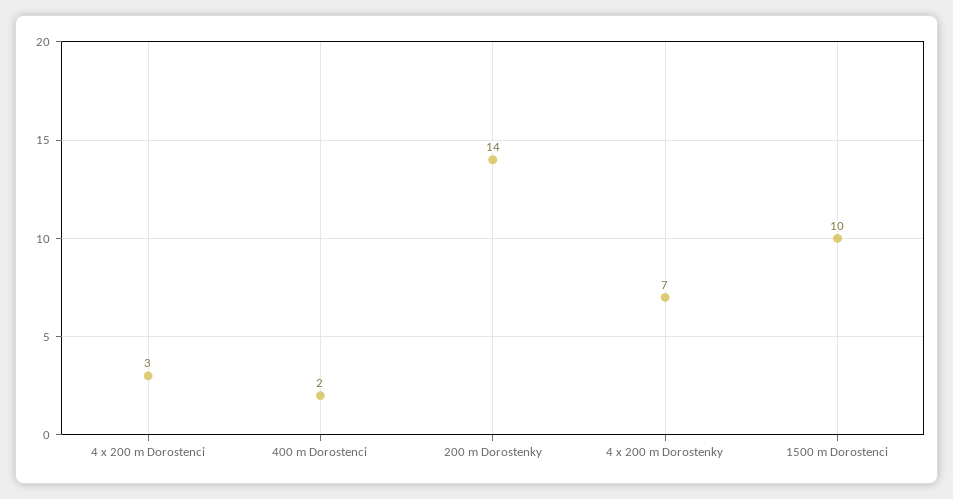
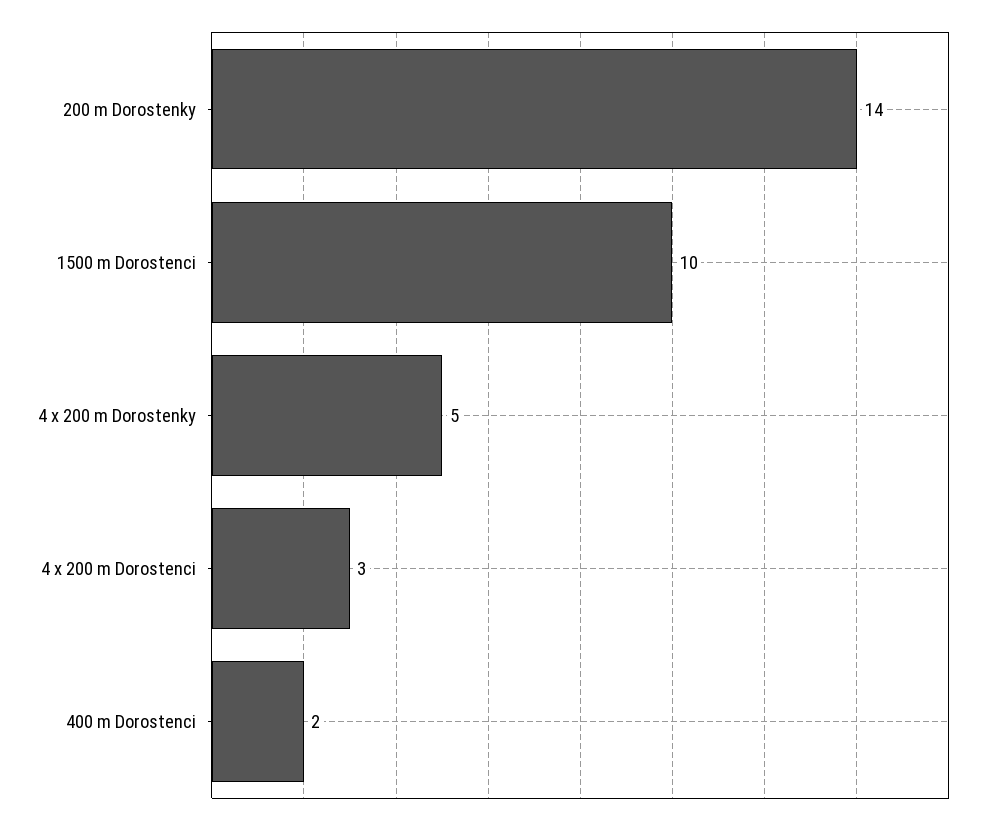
  {
    "4 x 200 m Dorostenci": 3,
    "400 m Dorostenci": 2,
    "200 m Dorostenky": 14,
-   "4 x 200 m Dorostenky": 7,
+   "4 x 200 m Dorostenky": 5,
    "1500 m Dorostenci": 10
  }

